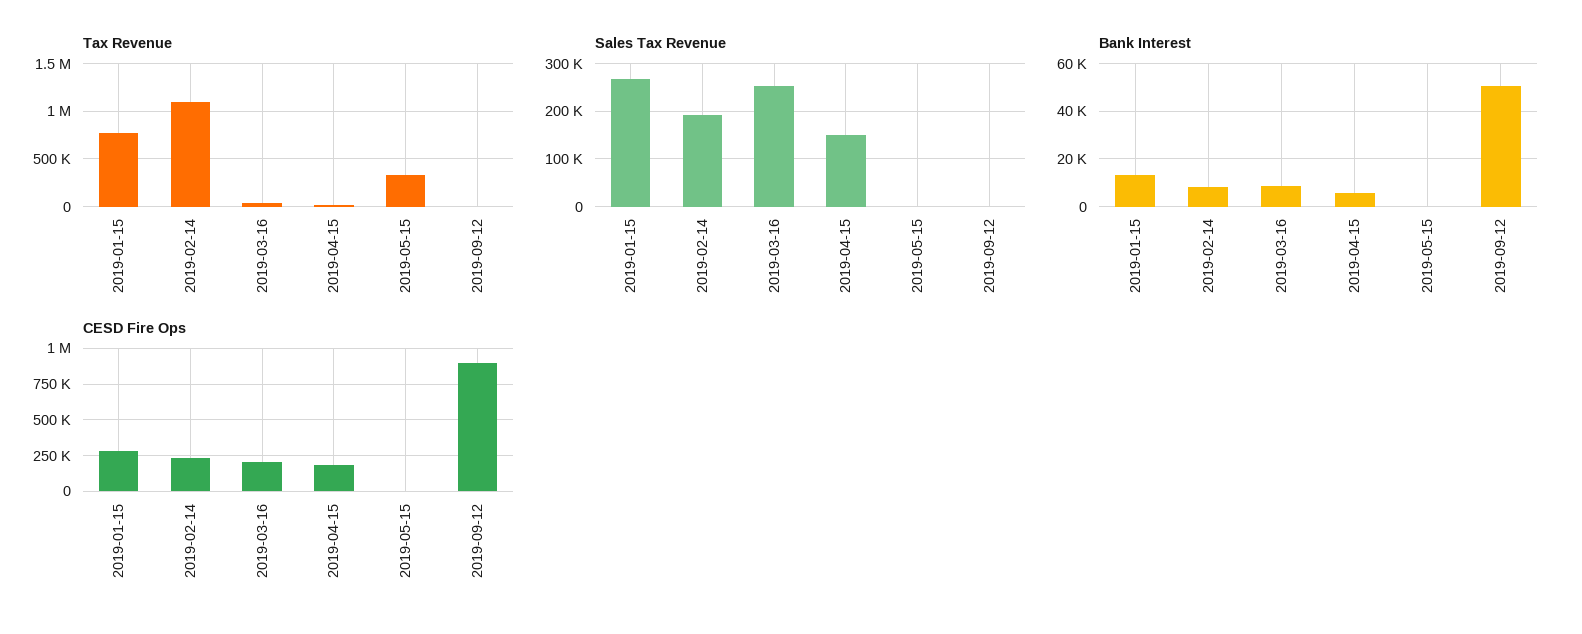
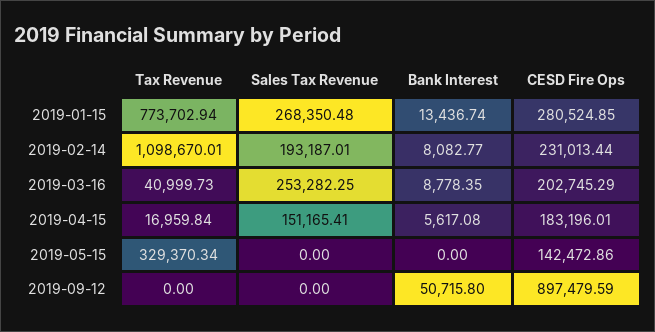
  {
    "Tax Revenue": {
      "2019-01-15": 773702.94,
      "2019-02-14": 1098670.01,
      "2019-03-16": 40999.73,
      "2019-04-15": 16959.84,
      "2019-05-15": 329370.34,
      "2019-09-12": 0
    },
    "Sales Tax Revenue": {
      "2019-01-15": 268350.48,
      "2019-02-14": 193187.01,
      "2019-03-16": 253282.25,
      "2019-04-15": 151165.41,
      "2019-05-15": 0,
      "2019-09-12": 0
    },
    "Bank Interest": {
      "2019-01-15": 13436.74,
      "2019-02-14": 8082.77,
      "2019-03-16": 8778.35,
      "2019-04-15": 5617.08,
      "2019-05-15": 0,
      "2019-09-12": 50715.8
    },
    "CESD Fire Ops": {
      "2019-01-15": 280524.85,
      "2019-02-14": 231013.44,
      "2019-03-16": 202745.29,
      "2019-04-15": 183196.01,
-     "2019-05-15": 0,
+     "2019-05-15": 142472.86,
      "2019-09-12": 897479.59
    }
  }

